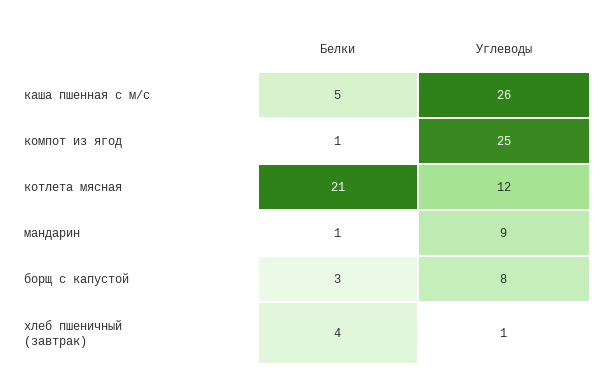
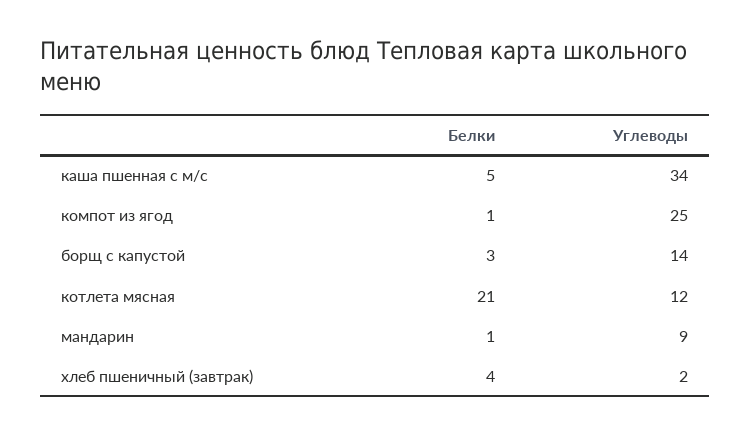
  {
    "Белки": {
      "каша пшенная с м/с": 5,
      "компот из ягод": 1,
      "котлета мясная": 21,
      "мандарин": 1,
      "борщ с капустой": 3,
      "хлеб пшеничный (завтрак)": 4
    },
    "Углеводы": {
-     "каша пшенная с м/с": 26,
+     "каша пшенная с м/с": 34,
      "компот из ягод": 25,
      "котлета мясная": 12,
      "мандарин": 9,
-     "борщ с капустой": 8,
+     "борщ с капустой": 14,
-     "хлеб пшеничный (завтрак)": 1
+     "хлеб пшеничный (завтрак)": 2
    }
  }

